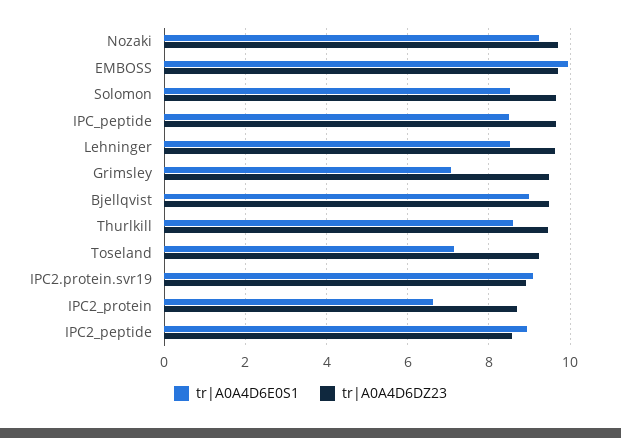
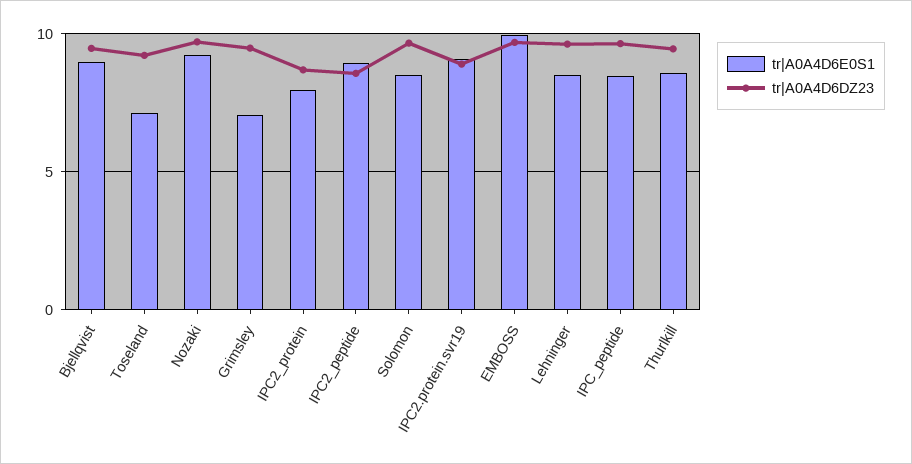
  {
    "tr|A0A4D6E0S1": {
      "Nozaki": 9.2,
      "EMBOSS": 10,
      "Solomon": 8.6,
      "IPC_peptide": 8.4,
      "Lehninger": 8.6,
      "Grimsley": 7,
      "Bjellqvist": 9,
      "Thurlkill": 8.6,
      "Toseland": 7.2,
      "IPC2.protein.svr19": 9,
-     "IPC2_protein": 6.6,
+     "IPC2_protein": 8,
      "IPC2_peptide": 9
    },
    "tr|A0A4D6DZ23": {
      "Nozaki": 9.8,
      "EMBOSS": 9.6,
      "Solomon": 9.6,
      "IPC_peptide": 9.6,
      "Lehninger": 9.6,
      "Grimsley": 9.4,
      "Bjellqvist": 9.4,
      "Thurlkill": 9.4,
      "Toseland": 9.2,
      "IPC2.protein.svr19": 9,
      "IPC2_protein": 8.6,
      "IPC2_peptide": 8.6
    }
  }

